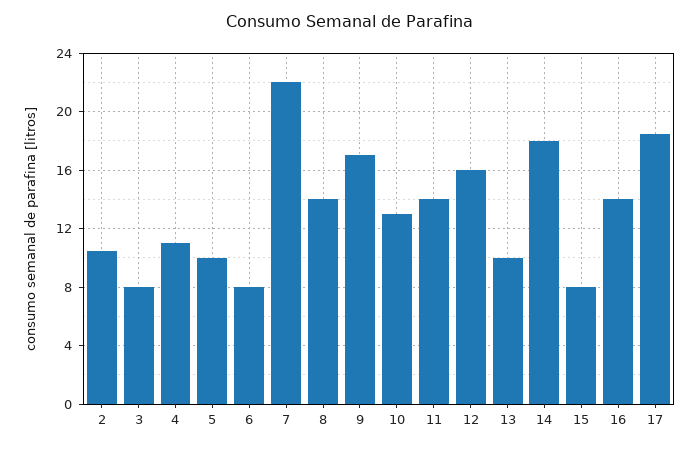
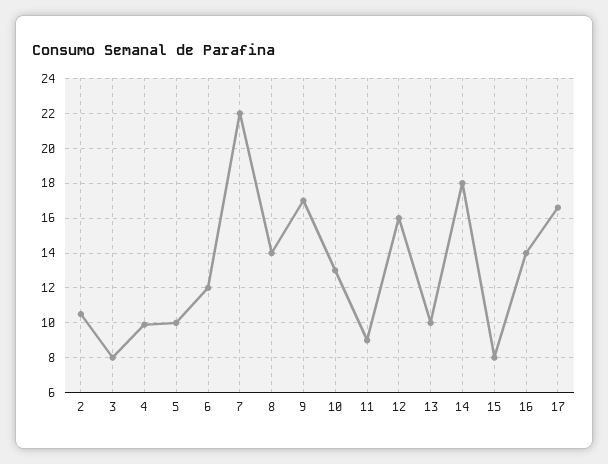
  {
    "2": 10.5,
    "3": 8,
-   "4": 11,
+   "4": 10,
    "5": 10,
-   "6": 8,
+   "6": 12,
    "7": 22,
    "8": 14,
    "9": 17,
    "10": 13,
-   "11": 14,
+   "11": 9,
    "12": 16,
    "13": 10,
    "14": 18,
    "15": 8,
    "16": 14,
-   "17": 18.5
+   "17": 16.5
  }

